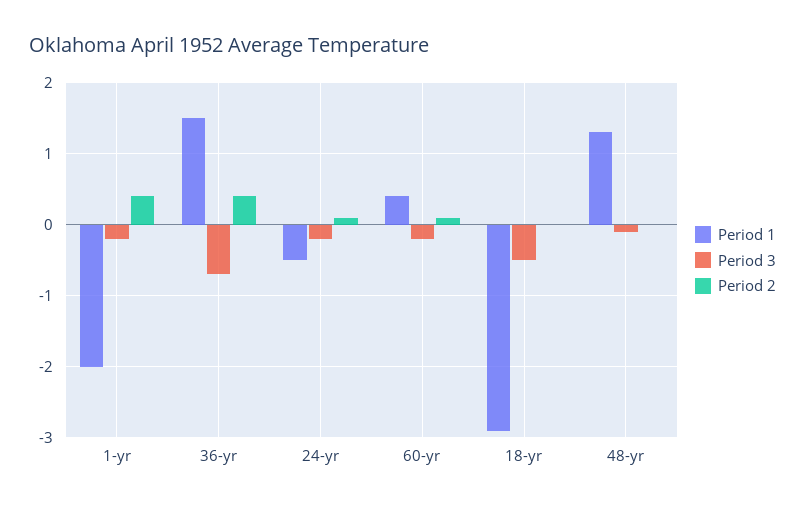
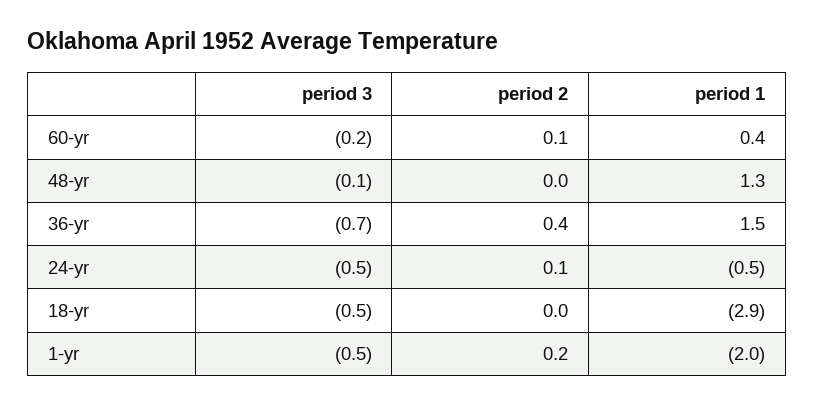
  {
    "Period 1": {
      "1-yr": -2,
      "36-yr": 1.5,
      "24-yr": -0.5,
      "60-yr": 0.4,
      "18-yr": -2.9,
      "48-yr": 1.3
    },
    "Period 3": {
-     "1-yr": -0.2,
+     "1-yr": -0.5,
      "36-yr": -0.7,
-     "24-yr": -0.2,
+     "24-yr": -0.5,
      "60-yr": -0.2,
      "18-yr": -0.5,
      "48-yr": -0.1
    },
    "Period 2": {
-     "1-yr": 0.4,
+     "1-yr": 0.2,
      "36-yr": 0.4,
      "24-yr": 0.1,
      "60-yr": 0.1,
      "18-yr": 0,
      "48-yr": 0
    }
  }

